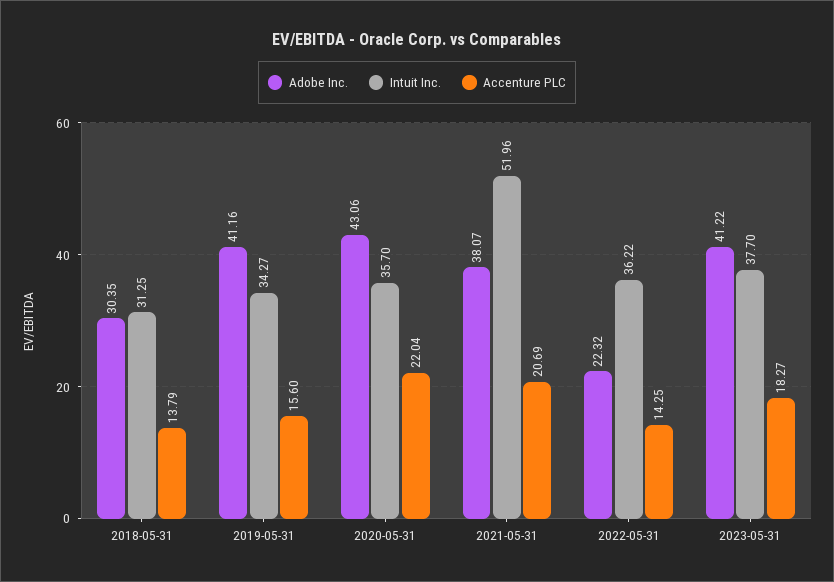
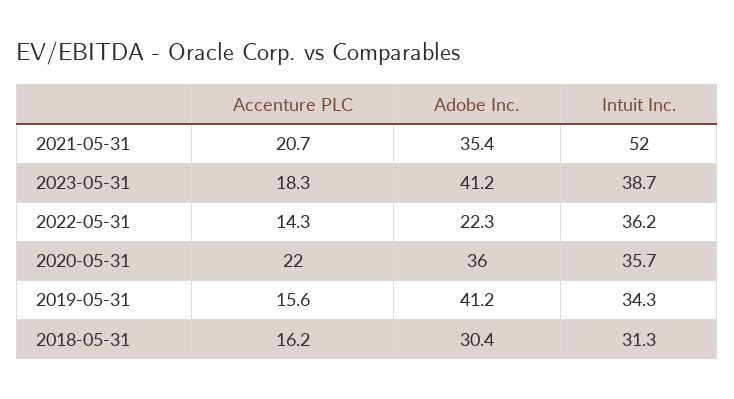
  {
    "Adobe Inc.": {
      "2018-05-31": 30.35,
      "2019-05-31": 41.16,
-     "2020-05-31": 43.06,
+     "2020-05-31": 36,
-     "2021-05-31": 38.07,
+     "2021-05-31": 35.4,
      "2022-05-31": 22.32,
      "2023-05-31": 41.22
    },
    "Intuit Inc.": {
      "2018-05-31": 31.25,
      "2019-05-31": 34.27,
      "2020-05-31": 35.7,
      "2021-05-31": 51.96,
      "2022-05-31": 36.22,
-     "2023-05-31": 37.7
+     "2023-05-31": 38.7
    },
    "Accenture PLC": {
-     "2018-05-31": 13.79,
+     "2018-05-31": 16.2,
      "2019-05-31": 15.6,
      "2020-05-31": 22.04,
      "2021-05-31": 20.69,
      "2022-05-31": 14.25,
      "2023-05-31": 18.27
    }
  }

